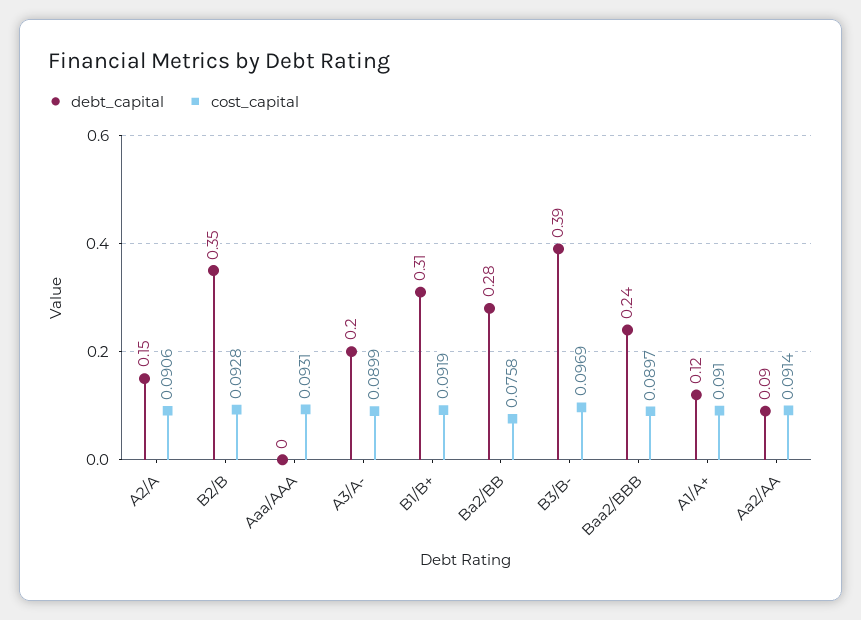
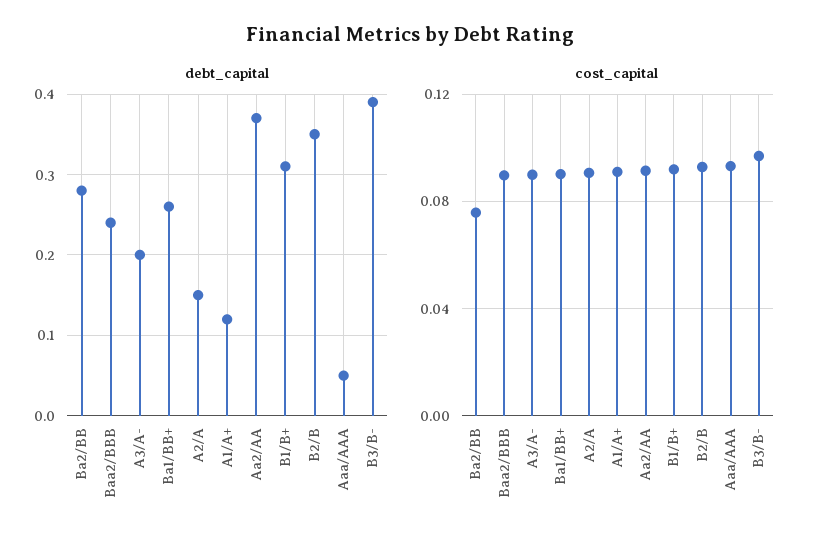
  {
    "debt_capital": {
      "A2/A": 0.15,
      "B2/B": 0.35,
-     "Aaa/AAA": 0,
+     "Aaa/AAA": 0.05,
      "A3/A-": 0.2,
      "B1/B+": 0.31,
      "Ba2/BB": 0.28,
      "B3/B-": 0.39,
      "Baa2/BBB": 0.24,
      "A1/A+": 0.12,
-     "Aa2/AA": 0.09
+     "Aa2/AA": 0.37,
+     "Ba1/BB+": 0.26
    },
    "cost_capital": {
      "A2/A": 0.0906,
      "B2/B": 0.0928,
      "Aaa/AAA": 0.0931,
      "A3/A-": 0.0899,
      "B1/B+": 0.0919,
      "Ba2/BB": 0.0758,
      "B3/B-": 0.0969,
      "Baa2/BBB": 0.0897,
      "A1/A+": 0.091,
-     "Aa2/AA": 0.0914
+     "Aa2/AA": 0.0914,
+     "Ba1/BB+": 0.09
    }
  }

